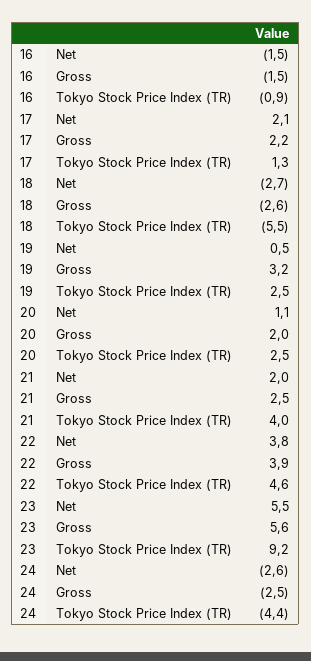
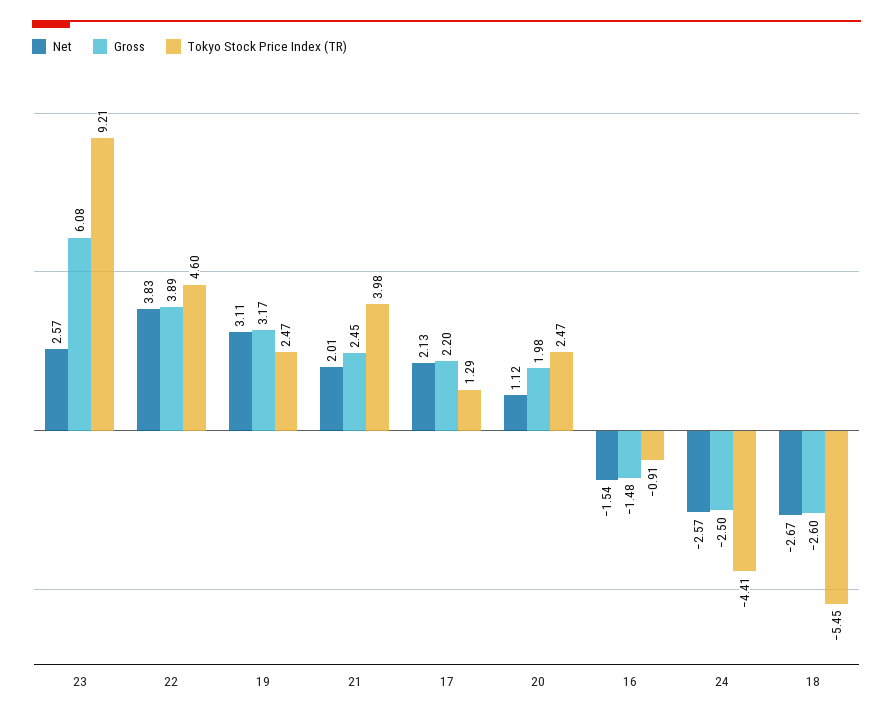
  {
    "Net": {
      "16": -1.54,
      "17": 2.13,
      "18": -2.67,
-     "19": 0.5,
+     "19": 3.11,
      "20": 1.12,
      "21": 2.01,
      "22": 3.83,
-     "23": 5.5,
+     "23": 2.57,
      "24": -2.57
    },
    "Gross": {
      "16": -1.48,
      "17": 2.2,
      "18": -2.6,
      "19": 3.17,
      "20": 1.98,
      "21": 2.45,
      "22": 3.89,
-     "23": 5.6,
+     "23": 6.08,
      "24": -2.5
    },
    "Tokyo Stock Price Index (TR)": {
      "16": -0.91,
      "17": 1.29,
      "18": -5.45,
      "19": 2.47,
      "20": 2.47,
      "21": 3.98,
      "22": 4.6,
      "23": 9.21,
      "24": -4.41
    }
  }

